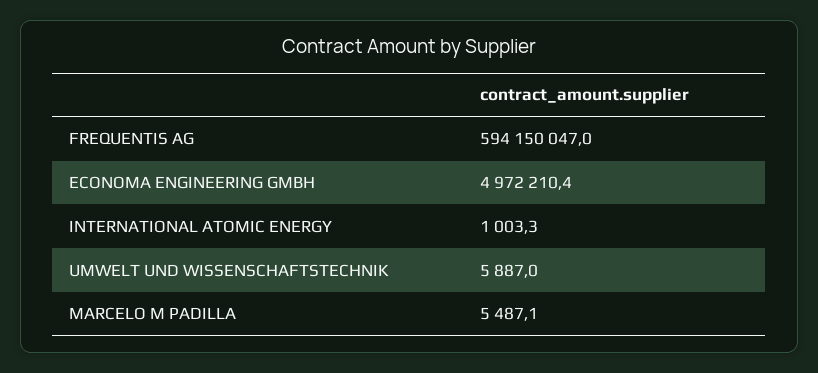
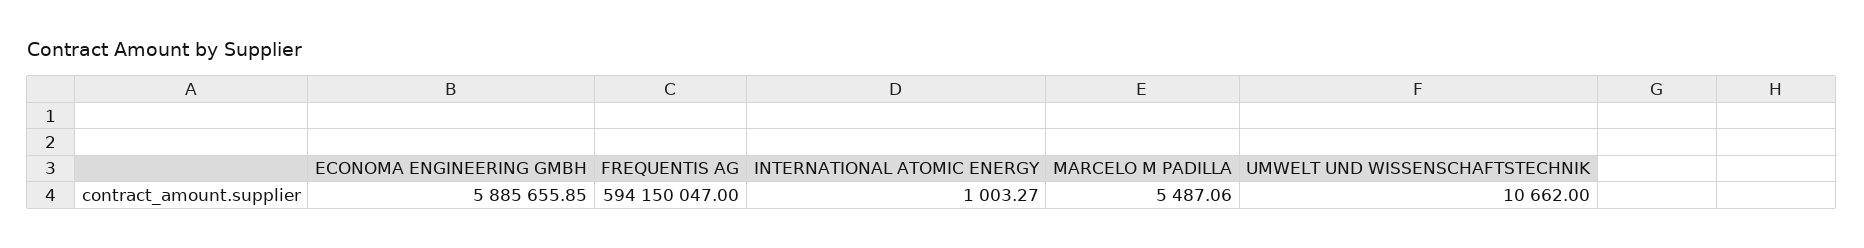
  {
    "FREQUENTIS AG": 594150047,
-   "ECONOMA ENGINEERING GMBH": 4972210.4,
+   "ECONOMA ENGINEERING GMBH": 5885655.85,
    "INTERNATIONAL ATOMIC ENERGY": 1003.27,
-   "UMWELT UND WISSENSCHAFTSTECHNIK": 5887,
+   "UMWELT UND WISSENSCHAFTSTECHNIK": 10662,
    "MARCELO M PADILLA": 5487.06
  }

